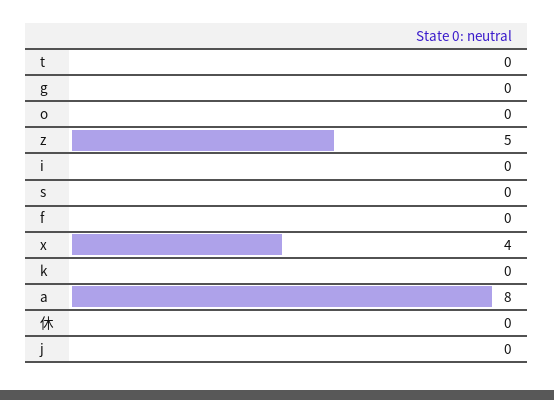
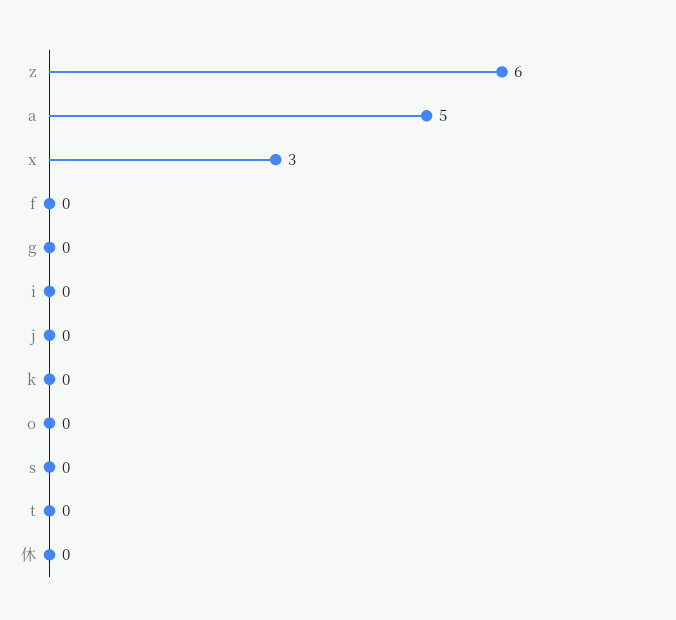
  {
    "t": 0,
    "g": 0,
    "o": 0,
-   "z": 5,
+   "z": 6,
    "i": 0,
    "s": 0,
    "f": 0,
-   "x": 4,
+   "x": 3,
    "k": 0,
-   "a": 8,
+   "a": 5,
    "休": 0,
    "j": 0
  }

